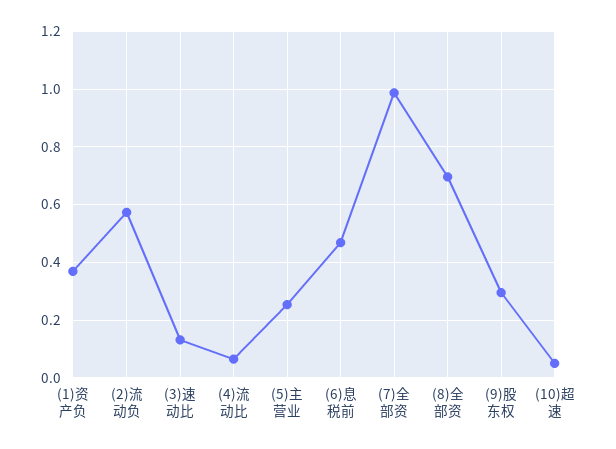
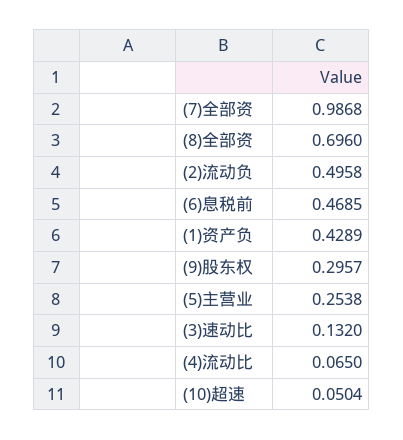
  {
-   "(1)资产负": 0.375,
+   "(1)资产负": 0.4289,
-   "(2)流动负": 0.575,
+   "(2)流动负": 0.4958,
    "(3)速动比": 0.132,
    "(4)流动比": 0.065,
    "(5)主营业": 0.2538,
    "(6)息税前": 0.4685,
    "(7)全部资": 0.9868,
    "(8)全部资": 0.696,
    "(9)股东权": 0.2957,
    "(10)超速": 0.0504
  }

